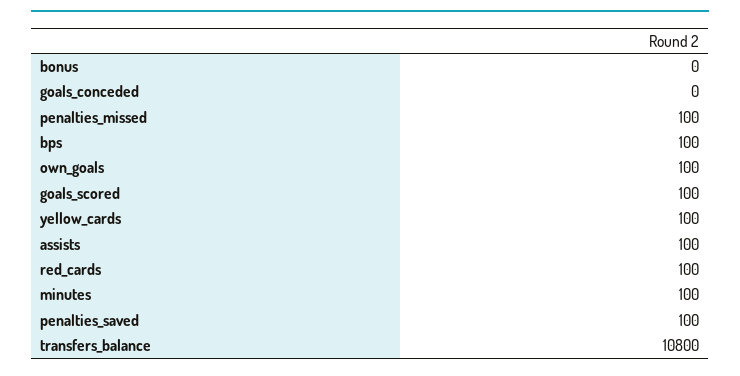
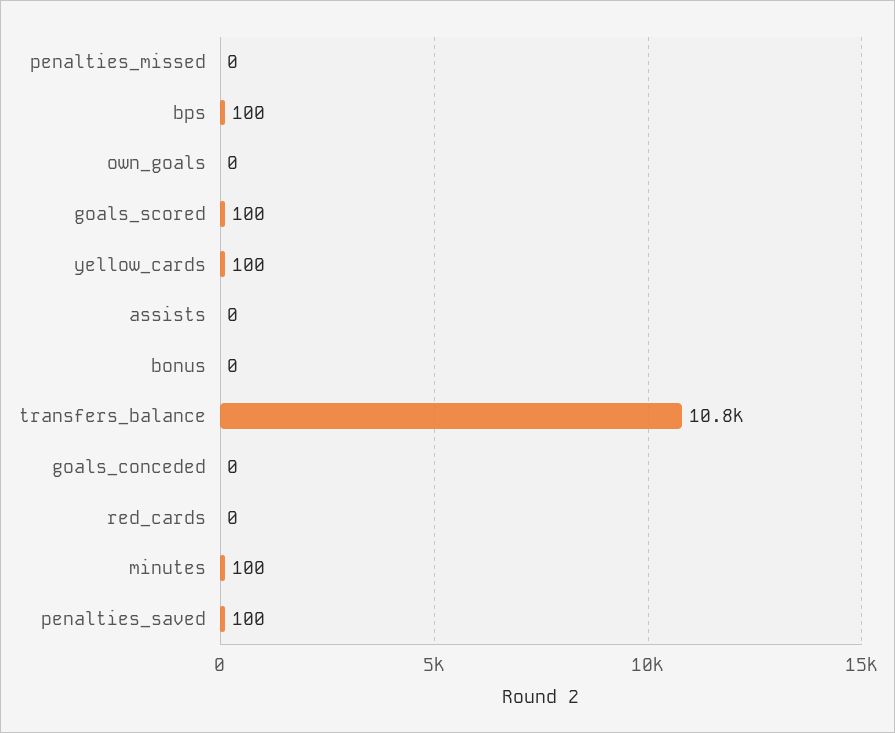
  {
    "bonus": 0,
    "goals_conceded": 0,
-   "penalties_missed": 100,
+   "penalties_missed": 0,
    "bps": 100,
-   "own_goals": 100,
+   "own_goals": 0,
    "goals_scored": 100,
    "yellow_cards": 100,
-   "assists": 100,
+   "assists": 0,
-   "red_cards": 100,
+   "red_cards": 0,
    "minutes": 100,
    "penalties_saved": 100,
    "transfers_balance": 10800
  }

